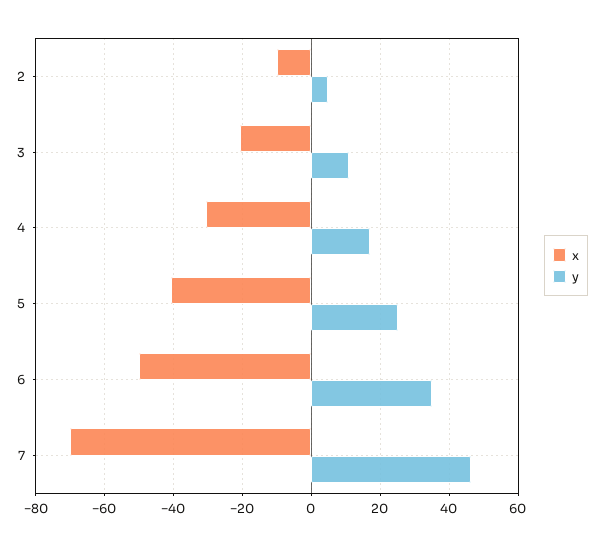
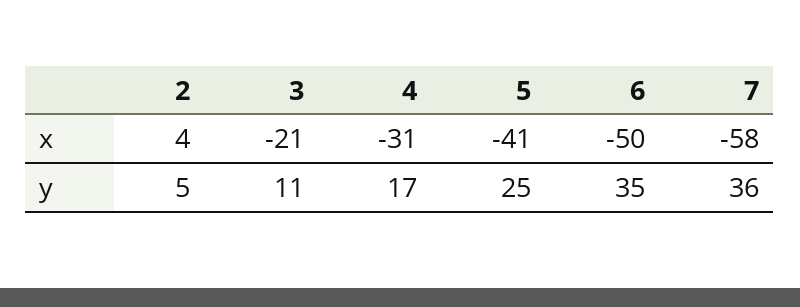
  {
    "x": {
-     "2": -10,
+     "2": 4,
      "3": -21,
      "4": -31,
      "5": -41,
      "6": -50,
-     "7": -70
+     "7": -58
    },
    "y": {
      "2": 5,
      "3": 11,
      "4": 17,
      "5": 25,
      "6": 35,
-     "7": 46
+     "7": 36
    }
  }

